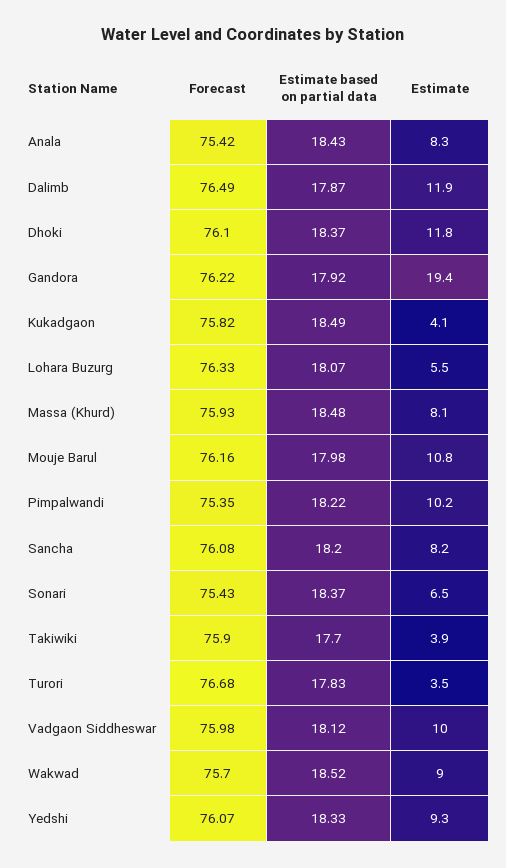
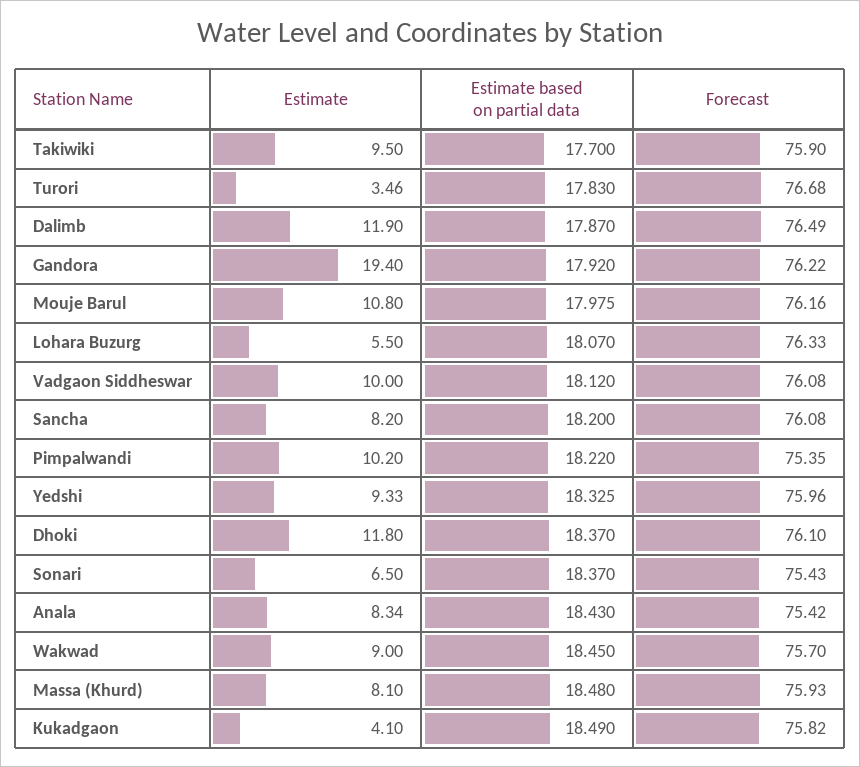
  {
    "Forecast": {
      "Anala": 75.42,
      "Dalimb": 76.49,
      "Dhoki": 76.1,
      "Gandora": 76.22,
      "Kukadgaon": 75.82,
      "Lohara Buzurg": 76.33,
      "Massa (Khurd)": 75.93,
      "Mouje Barul": 76.16,
      "Pimpalwandi": 75.35,
      "Sancha": 76.08,
      "Sonari": 75.43,
      "Takiwiki": 75.9,
      "Turori": 76.68,
-     "Vadgaon Siddheswar": 75.98,
+     "Vadgaon Siddheswar": 76.08,
      "Wakwad": 75.7,
-     "Yedshi": 76.07
+     "Yedshi": 75.96
    },
    "Estimate based on partial data": {
      "Anala": 18.43,
      "Dalimb": 17.87,
      "Dhoki": 18.37,
      "Gandora": 17.92,
      "Kukadgaon": 18.49,
      "Lohara Buzurg": 18.07,
      "Massa (Khurd)": 18.48,
      "Mouje Barul": 17.975,
      "Pimpalwandi": 18.22,
      "Sancha": 18.2,
      "Sonari": 18.37,
      "Takiwiki": 17.7,
      "Turori": 17.83,
      "Vadgaon Siddheswar": 18.12,
-     "Wakwad": 18.52,
+     "Wakwad": 18.45,
      "Yedshi": 18.325
    },
    "Estimate": {
      "Anala": 8.34,
      "Dalimb": 11.9,
      "Dhoki": 11.8,
      "Gandora": 19.4,
      "Kukadgaon": 4.1,
      "Lohara Buzurg": 5.5,
      "Massa (Khurd)": 8.1,
      "Mouje Barul": 10.8,
      "Pimpalwandi": 10.2,
      "Sancha": 8.2,
      "Sonari": 6.5,
-     "Takiwiki": 3.9,
+     "Takiwiki": 9.5,
      "Turori": 3.46,
      "Vadgaon Siddheswar": 10,
      "Wakwad": 9,
      "Yedshi": 9.33
    }
  }

